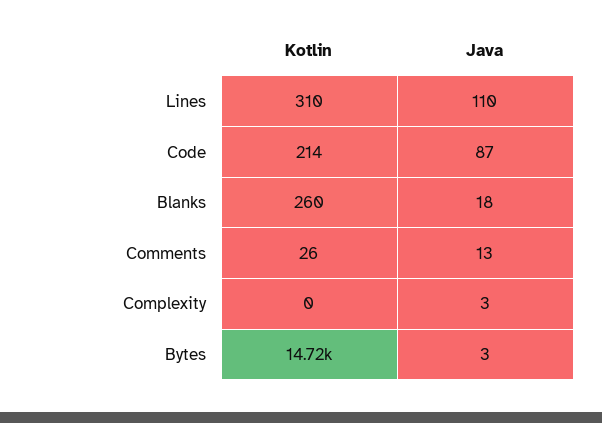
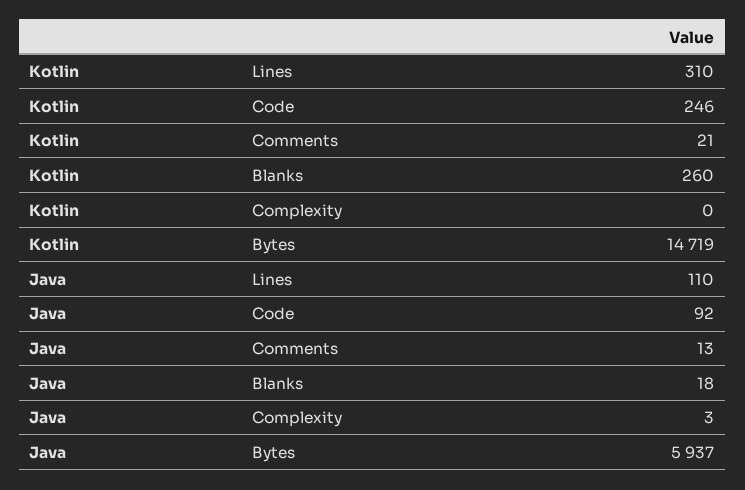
  {
    "Kotlin": {
      "Lines": 310,
-     "Code": 214,
+     "Code": 246,
      "Blanks": 260,
-     "Comments": 26,
+     "Comments": 21,
      "Complexity": 0,
      "Bytes": 14719
    },
    "Java": {
      "Lines": 110,
-     "Code": 87,
+     "Code": 92,
      "Blanks": 18,
      "Comments": 13,
      "Complexity": 3,
-     "Bytes": 3
+     "Bytes": 5937
    }
  }

